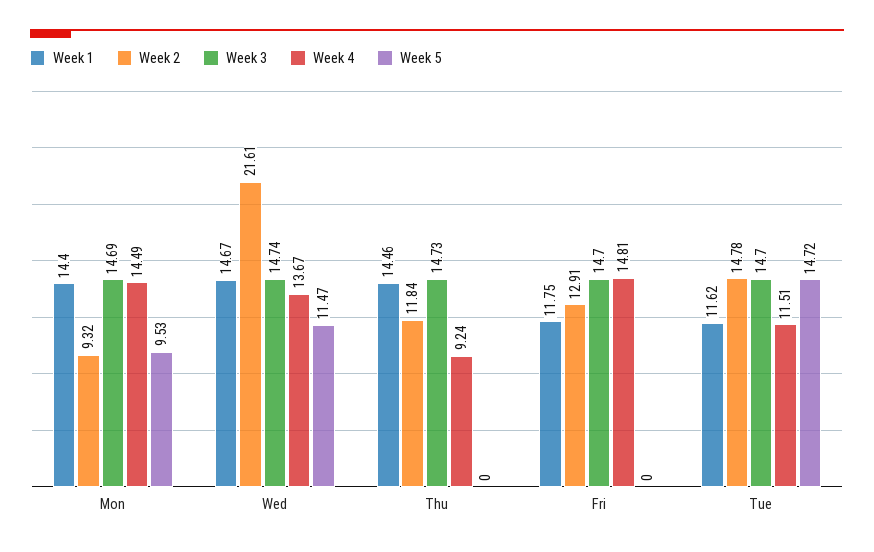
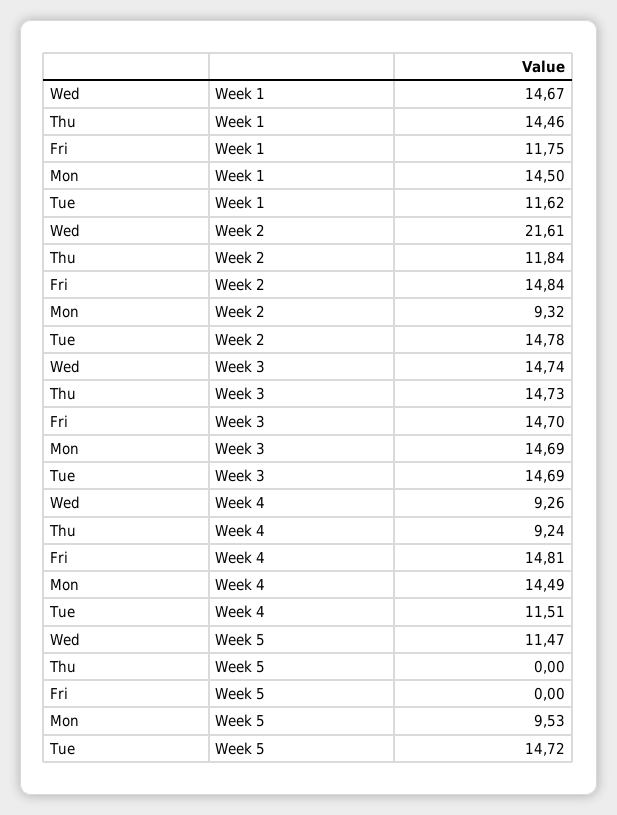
  {
    "Week 1": {
-     "Mon": 14.4,
+     "Mon": 14.5,
      "Wed": 14.67,
      "Thu": 14.46,
      "Fri": 11.75,
      "Tue": 11.62
    },
    "Week 2": {
      "Mon": 9.32,
      "Wed": 21.61,
      "Thu": 11.84,
-     "Fri": 12.91,
+     "Fri": 14.84,
      "Tue": 14.78
    },
    "Week 3": {
      "Mon": 14.69,
      "Wed": 14.74,
      "Thu": 14.73,
      "Fri": 14.7,
-     "Tue": 14.7
+     "Tue": 14.69
    },
    "Week 4": {
      "Mon": 14.49,
-     "Wed": 13.67,
+     "Wed": 9.26,
      "Thu": 9.24,
      "Fri": 14.81,
      "Tue": 11.51
    },
    "Week 5": {
      "Mon": 9.53,
      "Wed": 11.47,
      "Thu": 0,
      "Fri": 0,
      "Tue": 14.72
    }
  }

